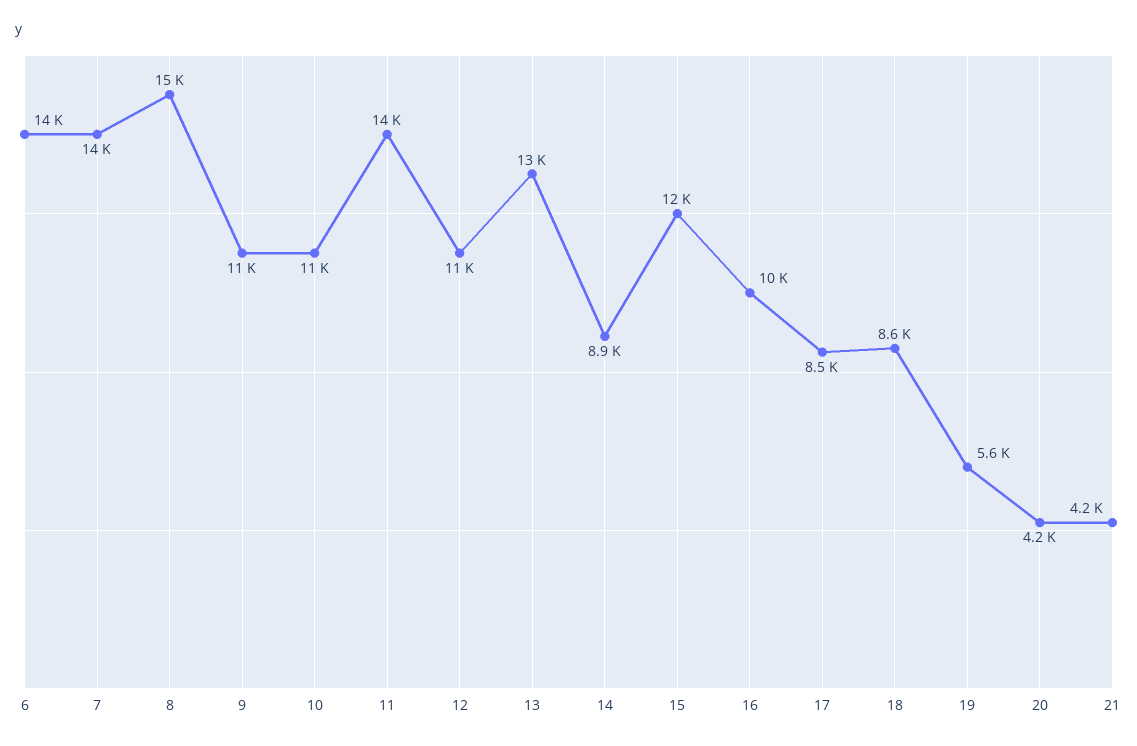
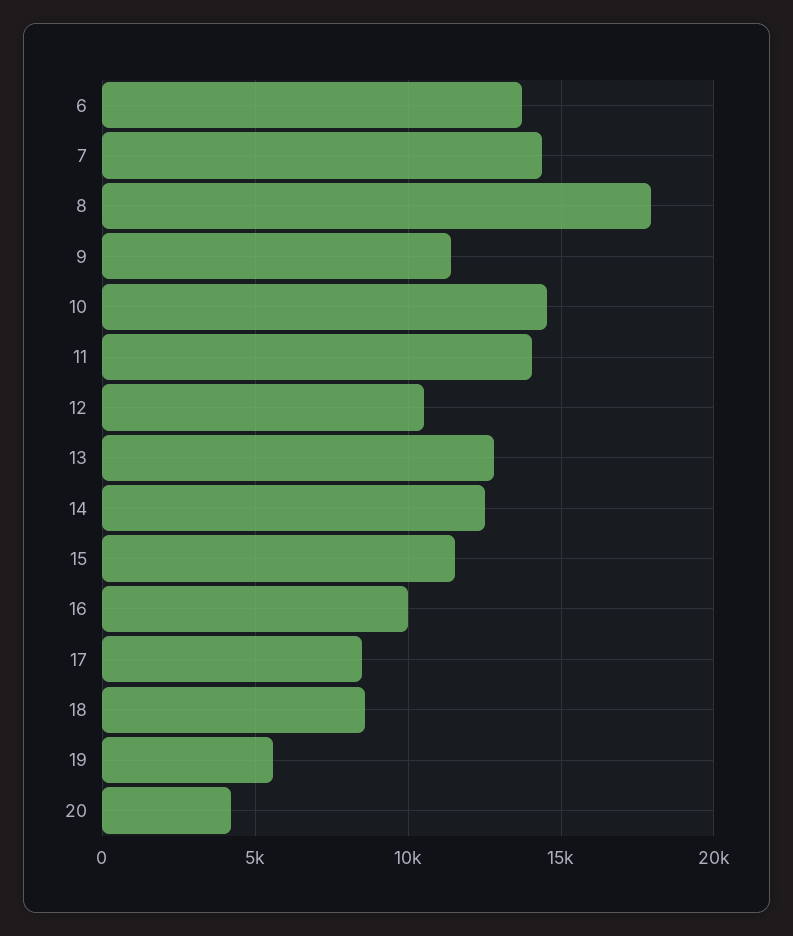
  {
    "6": 14000,
    "7": 14000,
-   "8": 15000,
+   "8": 18000,
    "9": 11000,
-   "10": 11000,
+   "10": 14500,
    "11": 14000,
    "12": 11000,
    "13": 13000,
-   "14": 8900,
+   "14": 12500,
    "15": 12000,
    "16": 10000,
    "17": 8500,
    "18": 8600,
    "19": 5600,
-   "20": 4200,
+   "20": 4200
-   "21": 4200
  }

